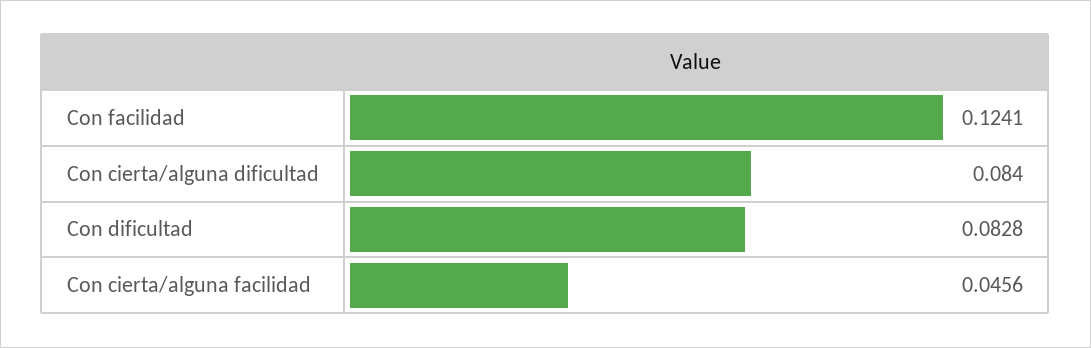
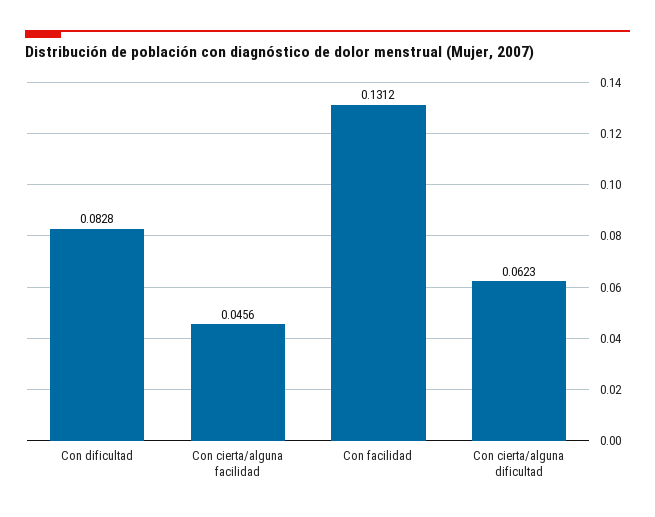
  {
-   "Con facilidad": 0.1241,
+   "Con facilidad": 0.1312,
-   "Con cierta/alguna dificultad": 0.084,
+   "Con cierta/alguna dificultad": 0.0623,
    "Con dificultad": 0.0828,
    "Con cierta/alguna facilidad": 0.0456
  }

